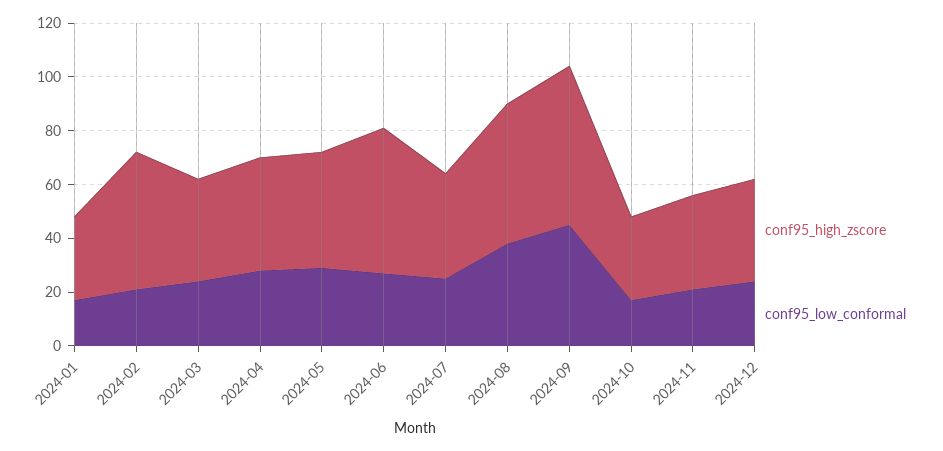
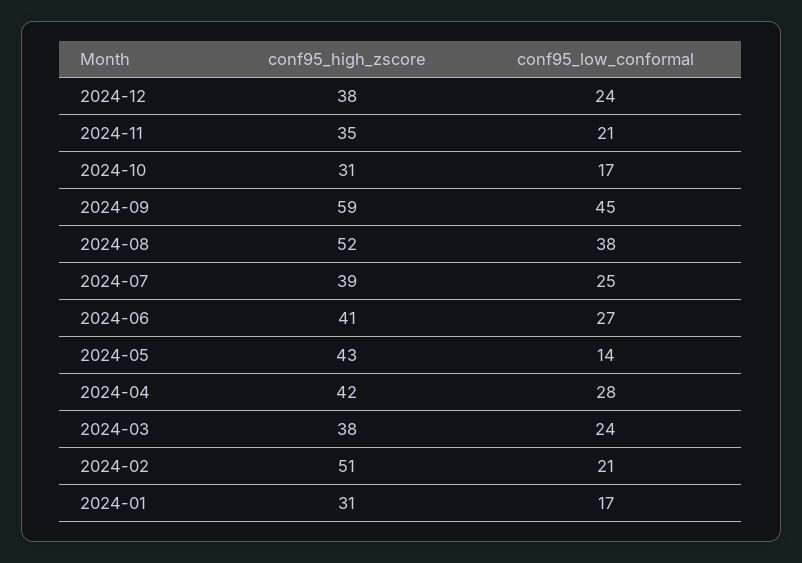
  {
    "conf95_high_zscore": {
      "2024-01": 31,
      "2024-02": 51,
      "2024-03": 38,
      "2024-04": 42,
      "2024-05": 43,
-     "2024-06": 55,
+     "2024-06": 41,
      "2024-07": 39,
      "2024-08": 52,
      "2024-09": 59,
      "2024-10": 31,
      "2024-11": 35,
      "2024-12": 38
    },
    "conf95_low_conformal": {
      "2024-01": 17,
      "2024-02": 21,
      "2024-03": 24,
      "2024-04": 28,
-     "2024-05": 30,
+     "2024-05": 14,
      "2024-06": 27,
      "2024-07": 25,
      "2024-08": 38,
      "2024-09": 45,
      "2024-10": 17,
      "2024-11": 21,
      "2024-12": 24
    }
  }

